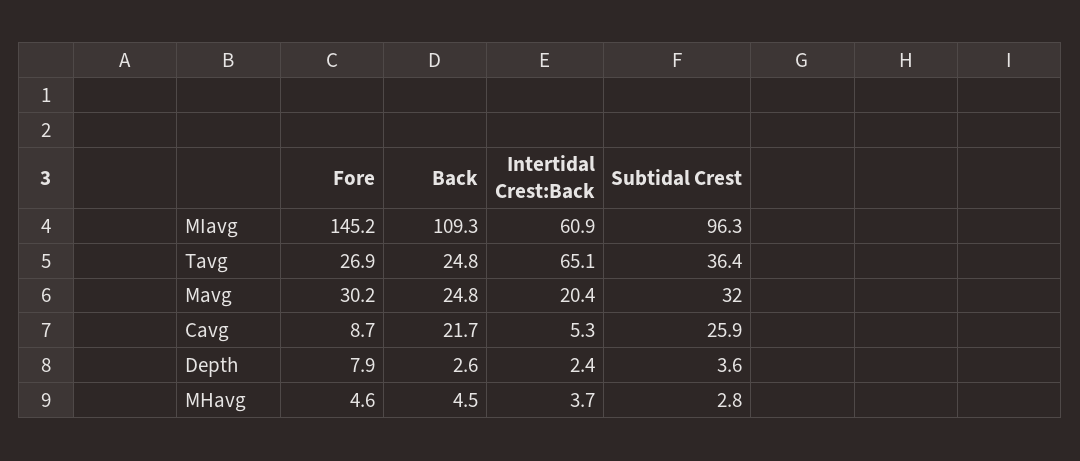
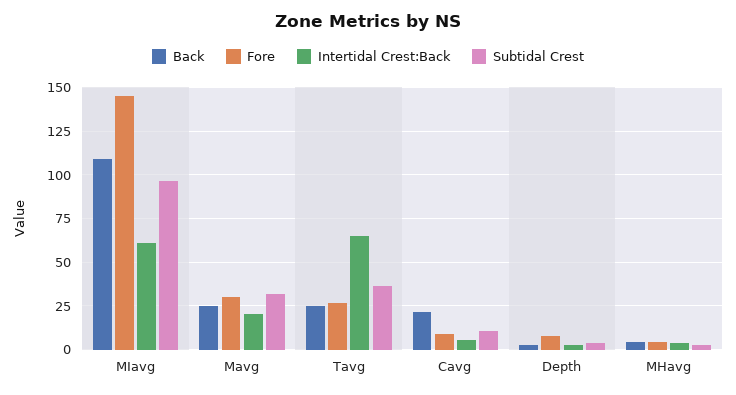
  {
    "Fore": {
      "MIavg": 145.2,
      "Tavg": 26.9,
      "Mavg": 30.2,
      "Cavg": 8.7,
      "Depth": 7.9,
      "MHavg": 4.6
    },
    "Back": {
      "MIavg": 109.3,
      "Tavg": 24.8,
      "Mavg": 24.8,
      "Cavg": 21.7,
      "Depth": 2.6,
      "MHavg": 4.5
    },
    "Intertidal Crest:Back": {
      "MIavg": 60.9,
      "Tavg": 65.1,
      "Mavg": 20.4,
      "Cavg": 5.3,
      "Depth": 2.4,
      "MHavg": 3.7
    },
    "Subtidal Crest": {
      "MIavg": 96.3,
      "Tavg": 36.4,
      "Mavg": 32,
-     "Cavg": 25.9,
+     "Cavg": 10,
      "Depth": 3.6,
      "MHavg": 2.8
    }
  }

